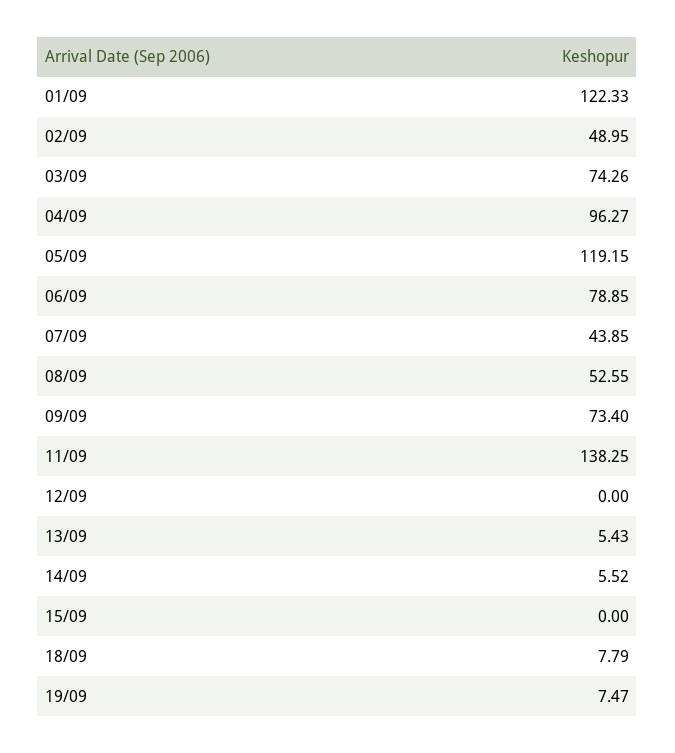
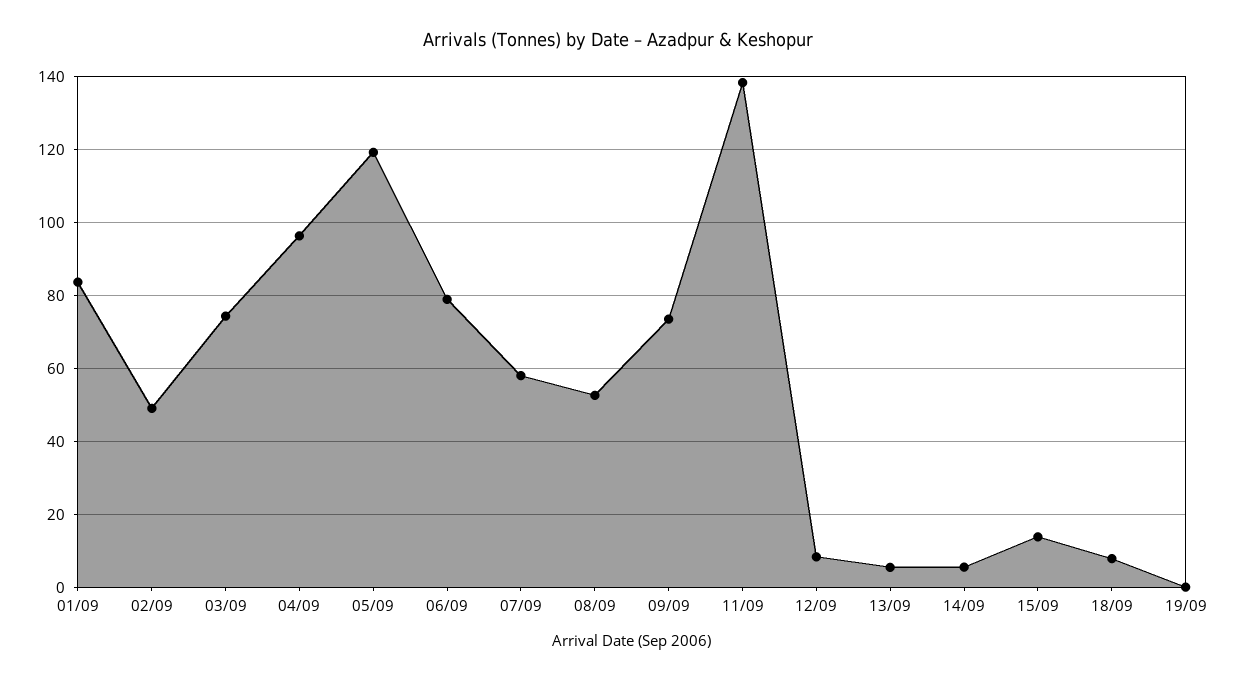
  {
-   "01/09": 122.33,
+   "01/09": 84,
    "02/09": 48.95,
    "03/09": 74.26,
    "04/09": 96.27,
    "05/09": 119.15,
    "06/09": 78.85,
-   "07/09": 43.85,
+   "07/09": 58,
    "08/09": 52.55,
    "09/09": 73.4,
    "11/09": 138.25,
-   "12/09": 0,
+   "12/09": 8,
    "13/09": 5.43,
    "14/09": 5.52,
-   "15/09": 0,
+   "15/09": 14,
    "18/09": 7.79,
-   "19/09": 7.47
+   "19/09": 0
  }

